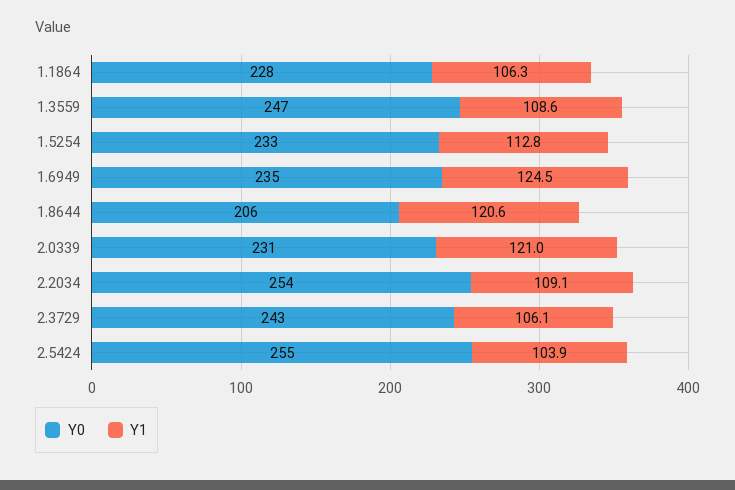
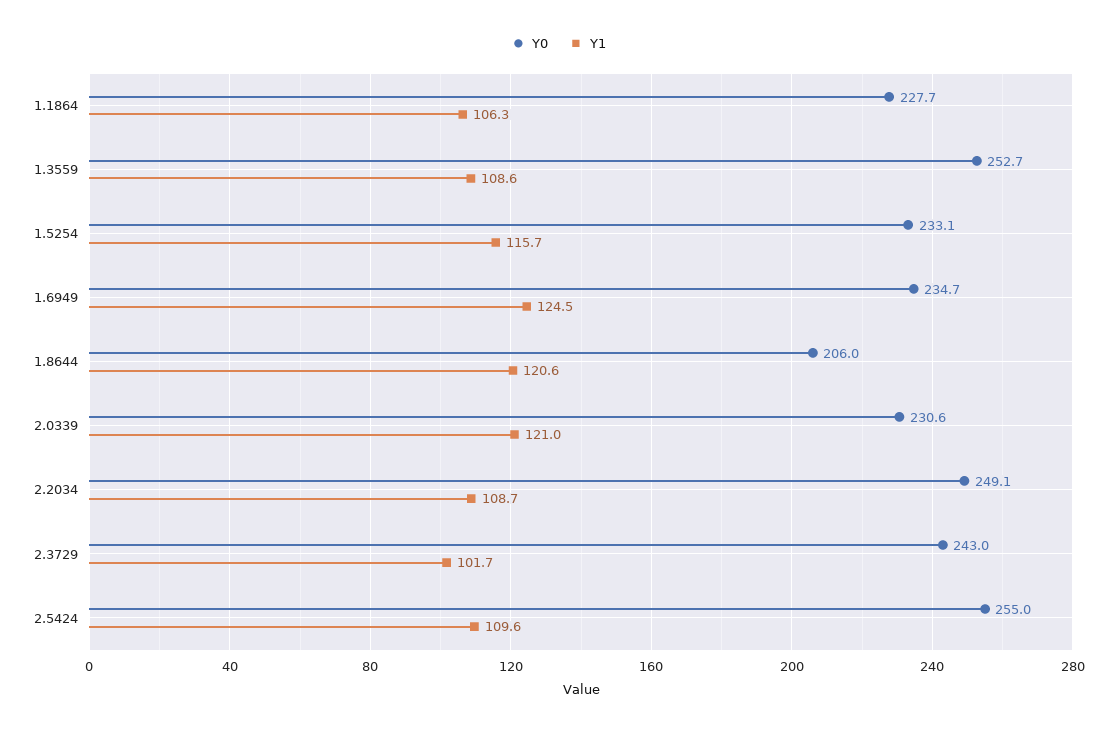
  {
    "Y0": {
      "1.1864": 227.7,
-     "1.3559": 247,
+     "1.3559": 252.7,
      "1.5254": 233.1,
      "1.6949": 234.7,
      "1.8644": 206,
      "2.0339": 230.6,
-     "2.2034": 254,
+     "2.2034": 249.1,
      "2.3729": 243,
      "2.5424": 255
    },
    "Y1": {
      "1.1864": 106.3,
      "1.3559": 108.6,
-     "1.5254": 112.8,
+     "1.5254": 115.7,
      "1.6949": 124.5,
      "1.8644": 120.6,
      "2.0339": 121,
-     "2.2034": 109.1,
+     "2.2034": 108.7,
-     "2.3729": 106.1,
+     "2.3729": 101.7,
-     "2.5424": 103.9
+     "2.5424": 109.6
    }
  }

